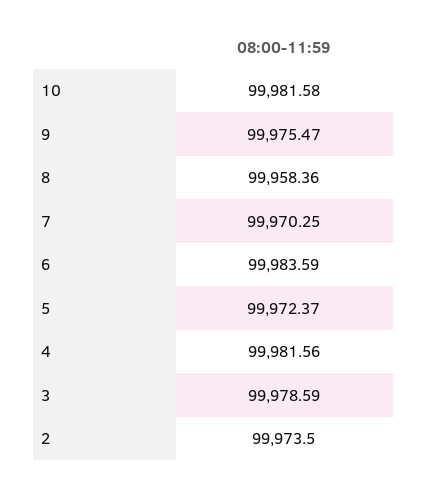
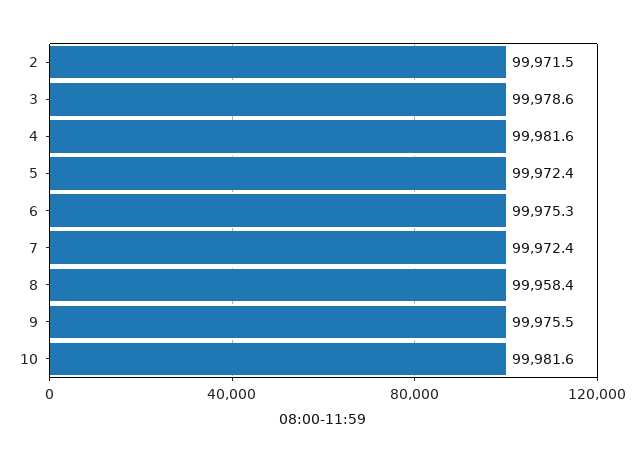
  {
    "10": 99981.58,
    "9": 99975.47,
    "8": 99958.36,
-   "7": 99970.25,
+   "7": 99972.4,
-   "6": 99983.59,
+   "6": 99975.3,
    "5": 99972.37,
    "4": 99981.56,
    "3": 99978.59,
-   "2": 99973.5
+   "2": 99971.5
  }

